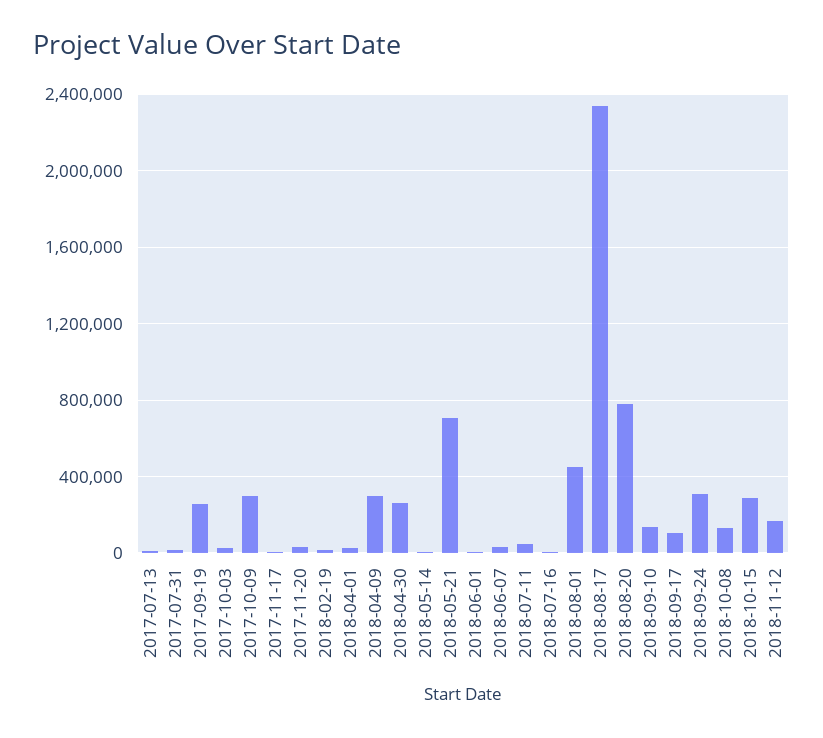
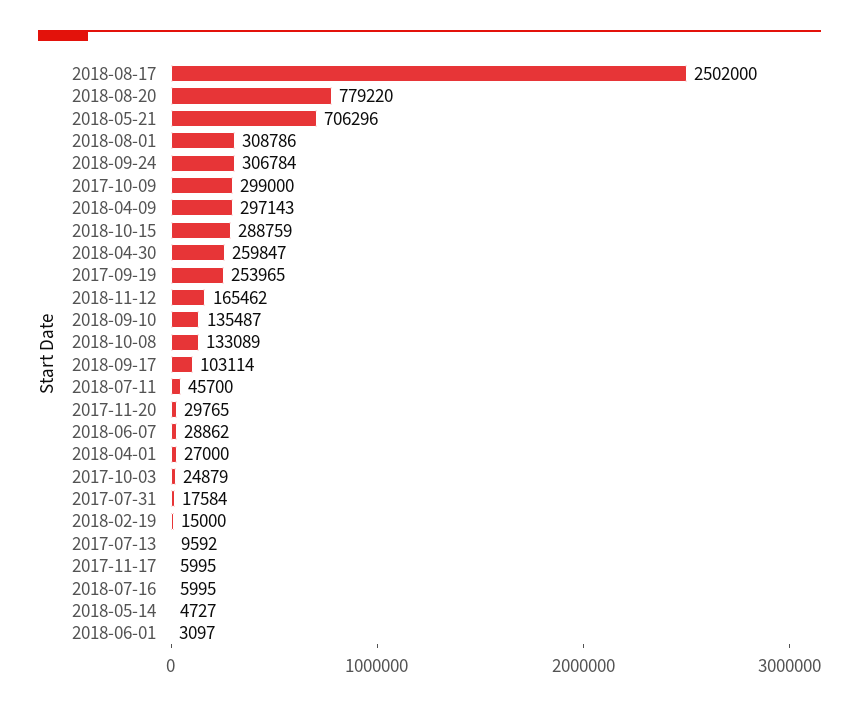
  {
    "2017-07-13": 9592,
    "2017-07-31": 17584,
    "2017-09-19": 253965,
    "2017-10-03": 24879,
    "2017-10-09": 299000,
    "2017-11-17": 5995,
    "2017-11-20": 29765,
    "2018-02-19": 15000,
    "2018-04-01": 27000,
    "2018-04-09": 297143,
    "2018-04-30": 259847,
    "2018-05-14": 4727,
    "2018-05-21": 706296,
    "2018-06-01": 3097,
    "2018-06-07": 28862,
    "2018-07-11": 45700,
    "2018-07-16": 5995,
-   "2018-08-01": 450000,
+   "2018-08-01": 308786,
-   "2018-08-17": 2350000,
+   "2018-08-17": 2502000,
    "2018-08-20": 779220,
    "2018-09-10": 135487,
    "2018-09-17": 103114,
    "2018-09-24": 306784,
    "2018-10-08": 133089,
    "2018-10-15": 288759,
    "2018-11-12": 165462
  }

